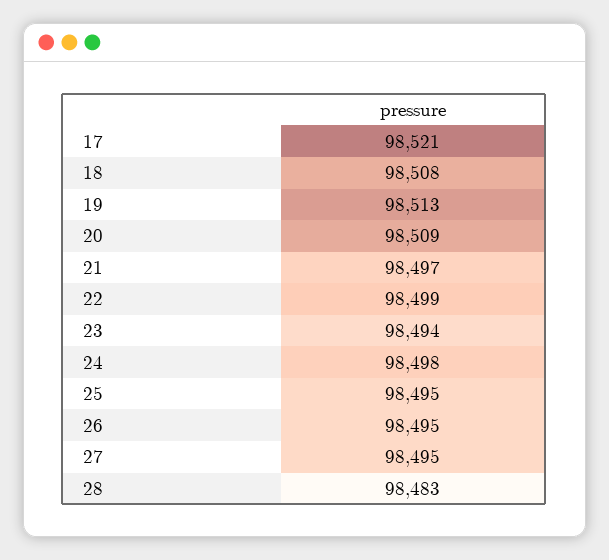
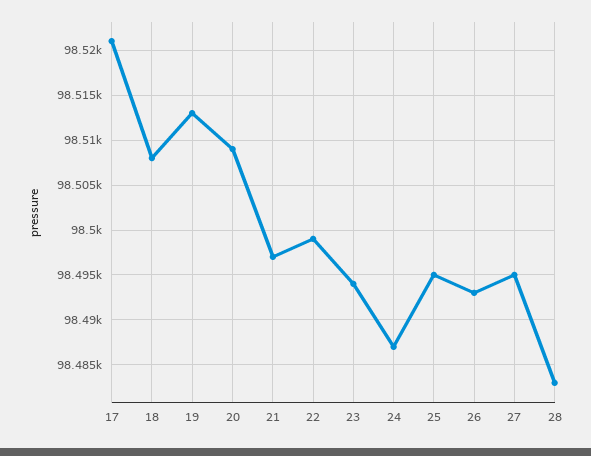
  {
    "17": 98521,
    "18": 98508,
    "19": 98513,
    "20": 98509,
    "21": 98497,
    "22": 98499,
    "23": 98494,
-   "24": 98498,
+   "24": 98487,
    "25": 98495,
-   "26": 98495,
+   "26": 98493,
    "27": 98495,
    "28": 98483
  }

